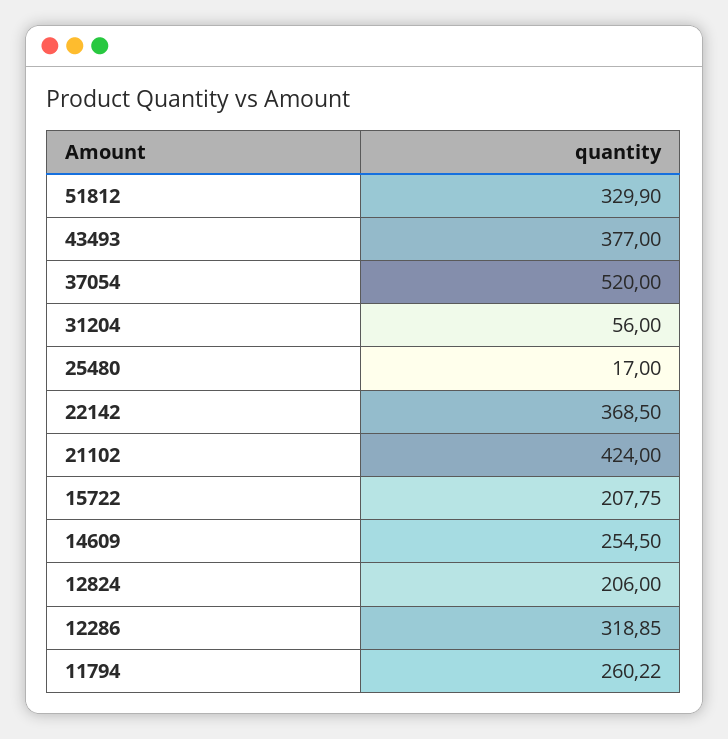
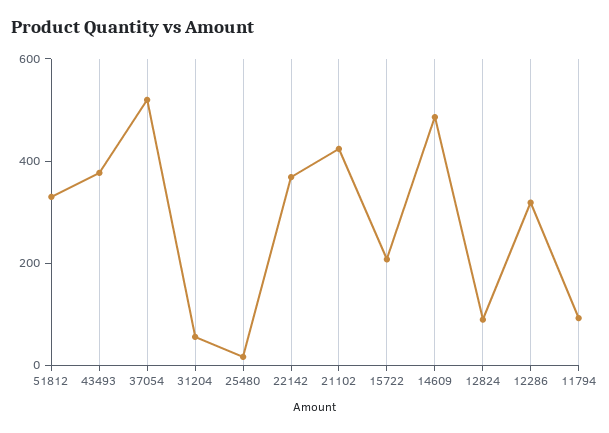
  {
    "51812": 329.9,
    "43493": 377,
    "37054": 520,
    "31204": 56,
    "25480": 17,
    "22142": 368.5,
    "21102": 424,
    "15722": 207.75,
-   "14609": 254.5,
+   "14609": 500,
-   "12824": 206,
+   "12824": 100,
    "12286": 318.85,
-   "11794": 260.22
+   "11794": 100
  }

